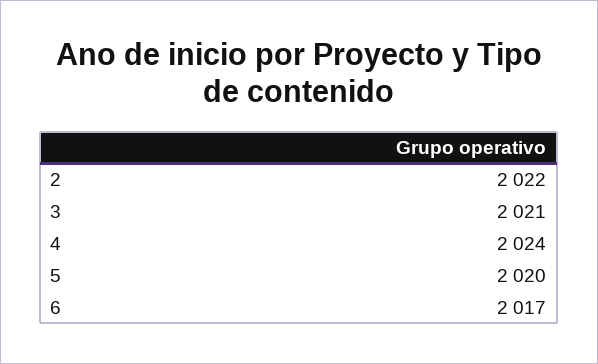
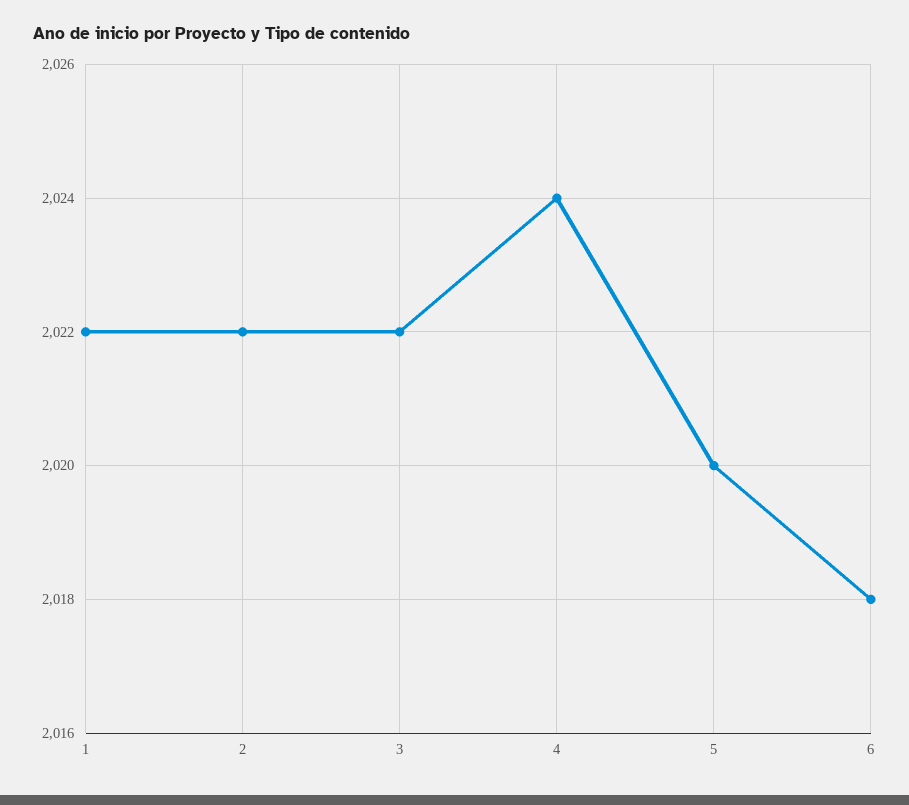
  {
    "2": 2022,
-   "3": 2021,
+   "3": 2022,
    "4": 2024,
    "5": 2020,
-   "6": 2017
+   "6": 2018,
+   "1": 2022
  }

